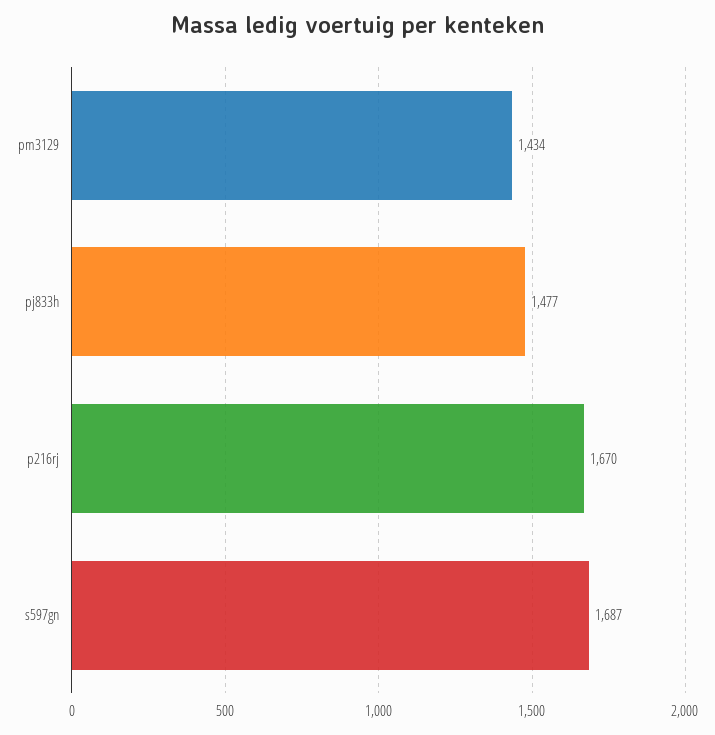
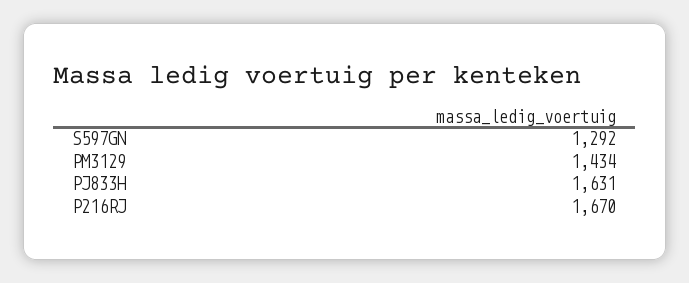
  {
    "pm3129": 1434,
-   "pj833h": 1477,
+   "pj833h": 1631,
    "p216rj": 1670,
-   "s597gn": 1687
+   "s597gn": 1292
  }

